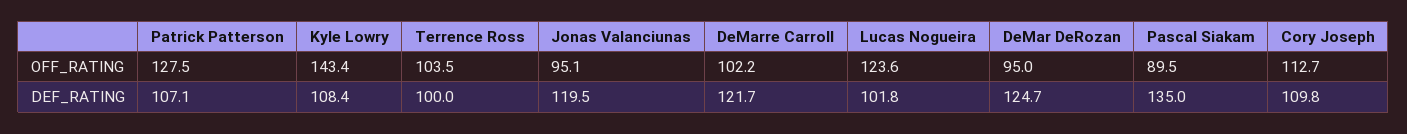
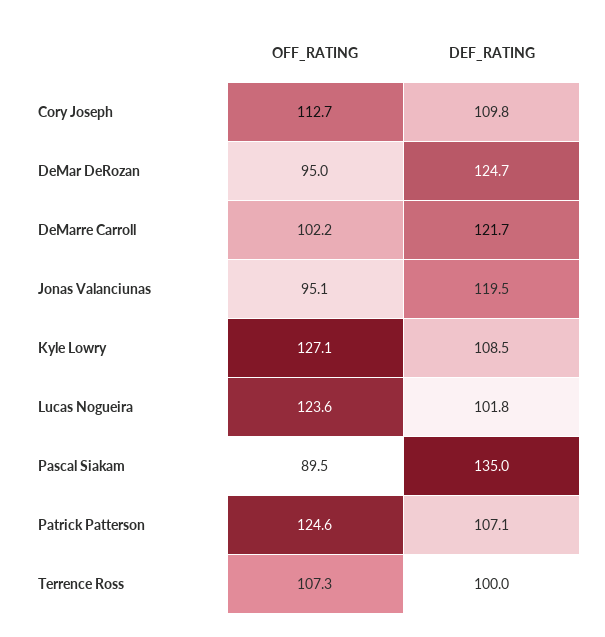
  {
    "Patrick Patterson": {
-     "OFF_RATING": 127.5,
+     "OFF_RATING": 124.6,
      "DEF_RATING": 107.1
    },
    "Kyle Lowry": {
-     "OFF_RATING": 143.4,
+     "OFF_RATING": 127.1,
-     "DEF_RATING": 108.4
+     "DEF_RATING": 108.5
    },
    "Terrence Ross": {
-     "OFF_RATING": 103.5,
+     "OFF_RATING": 107.3,
      "DEF_RATING": 100
    },
    "Jonas Valanciunas": {
      "OFF_RATING": 95.1,
      "DEF_RATING": 119.5
    },
    "DeMarre Carroll": {
      "OFF_RATING": 102.2,
      "DEF_RATING": 121.7
    },
    "Lucas Nogueira": {
      "OFF_RATING": 123.6,
      "DEF_RATING": 101.8
    },
    "DeMar DeRozan": {
      "OFF_RATING": 95,
      "DEF_RATING": 124.7
    },
    "Pascal Siakam": {
      "OFF_RATING": 89.5,
      "DEF_RATING": 135
    },
    "Cory Joseph": {
      "OFF_RATING": 112.7,
      "DEF_RATING": 109.8
    }
  }

